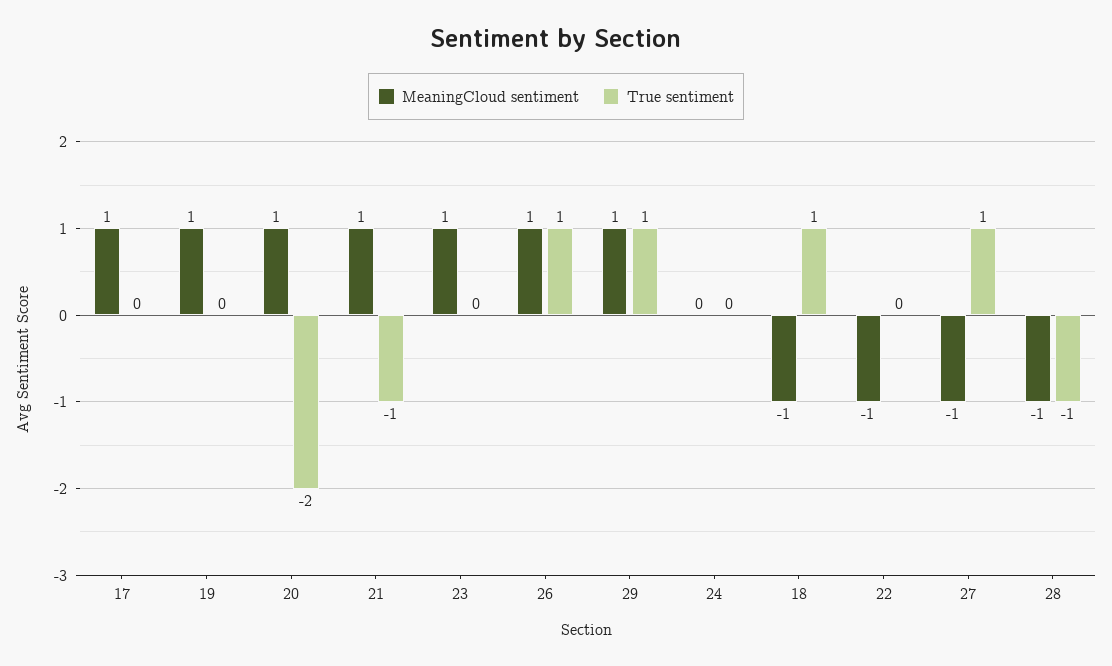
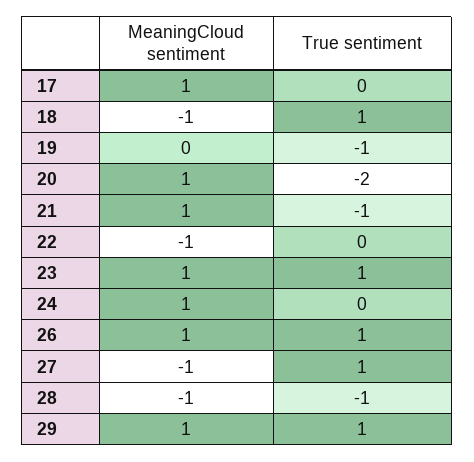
  {
    "MeaningCloud sentiment": {
      "17": 1,
-     "19": 1,
+     "19": 0,
      "20": 1,
      "21": 1,
      "23": 1,
      "26": 1,
      "29": 1,
-     "24": 0,
+     "24": 1,
      "18": -1,
      "22": -1,
      "27": -1,
      "28": -1
    },
    "True sentiment": {
      "17": 0,
-     "19": 0,
+     "19": -1,
      "20": -2,
      "21": -1,
-     "23": 0,
+     "23": 1,
      "26": 1,
      "29": 1,
      "24": 0,
      "18": 1,
      "22": 0,
      "27": 1,
      "28": -1
    }
  }

